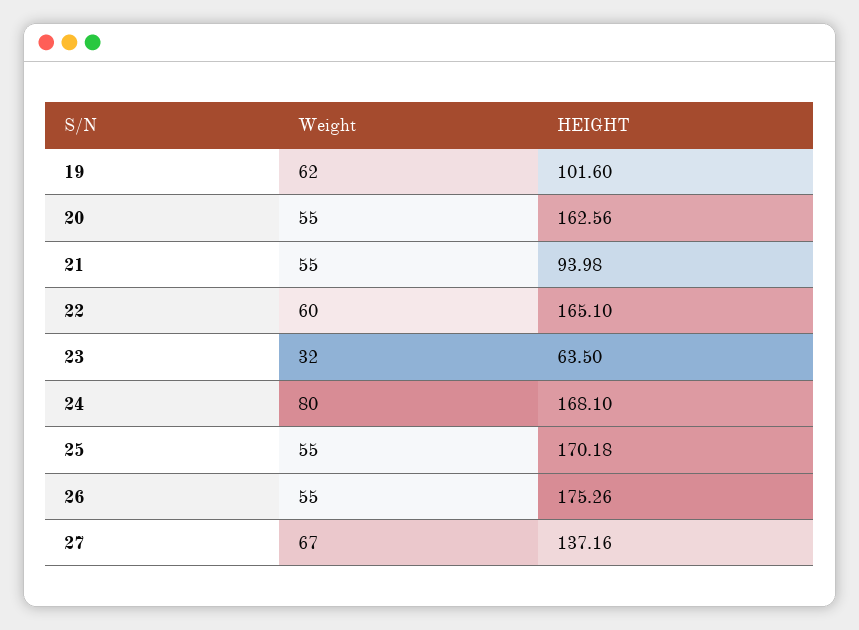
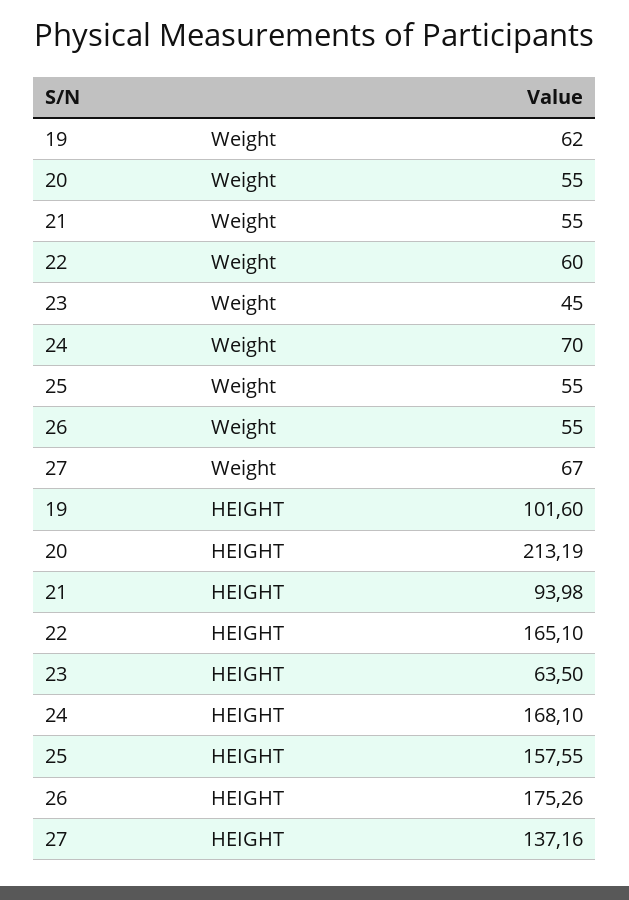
  {
    "Weight": {
      "19": 62,
      "20": 55,
      "21": 55,
      "22": 60,
-     "23": 32,
+     "23": 45,
-     "24": 80,
+     "24": 70,
      "25": 55,
      "26": 55,
      "27": 67
    },
    "HEIGHT": {
      "19": 101.6,
-     "20": 162.56,
+     "20": 213.19,
      "21": 93.98,
      "22": 165.1,
      "23": 63.5,
      "24": 168.1,
-     "25": 170.18,
+     "25": 157.55,
      "26": 175.26,
      "27": 137.16
    }
  }

